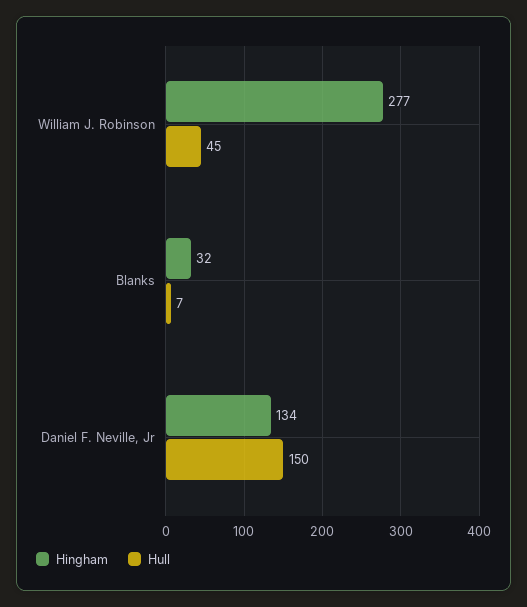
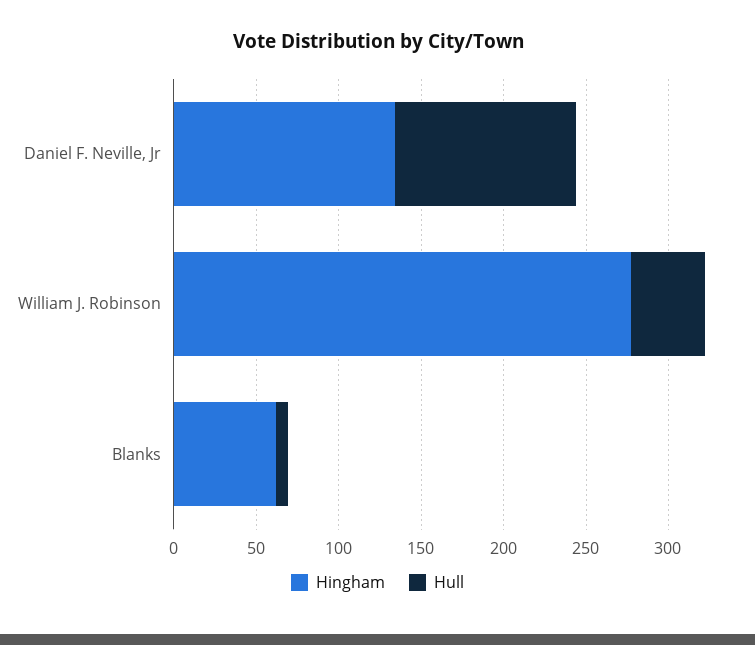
  {
    "Hingham": {
      "William J. Robinson": 277,
-     "Blanks": 32,
+     "Blanks": 60,
      "Daniel F. Neville, Jr": 134
    },
    "Hull": {
      "William J. Robinson": 45,
      "Blanks": 7,
-     "Daniel F. Neville, Jr": 150
+     "Daniel F. Neville, Jr": 110
    }
  }

